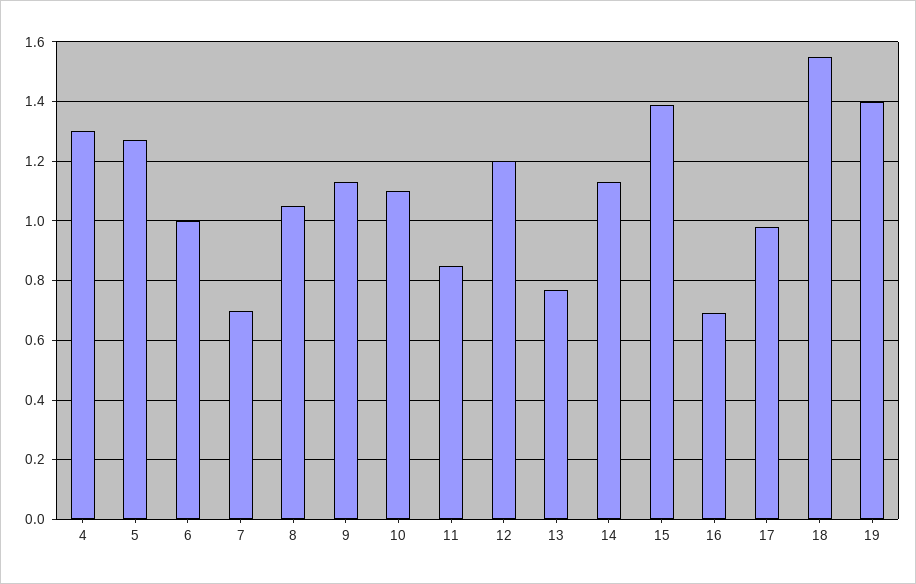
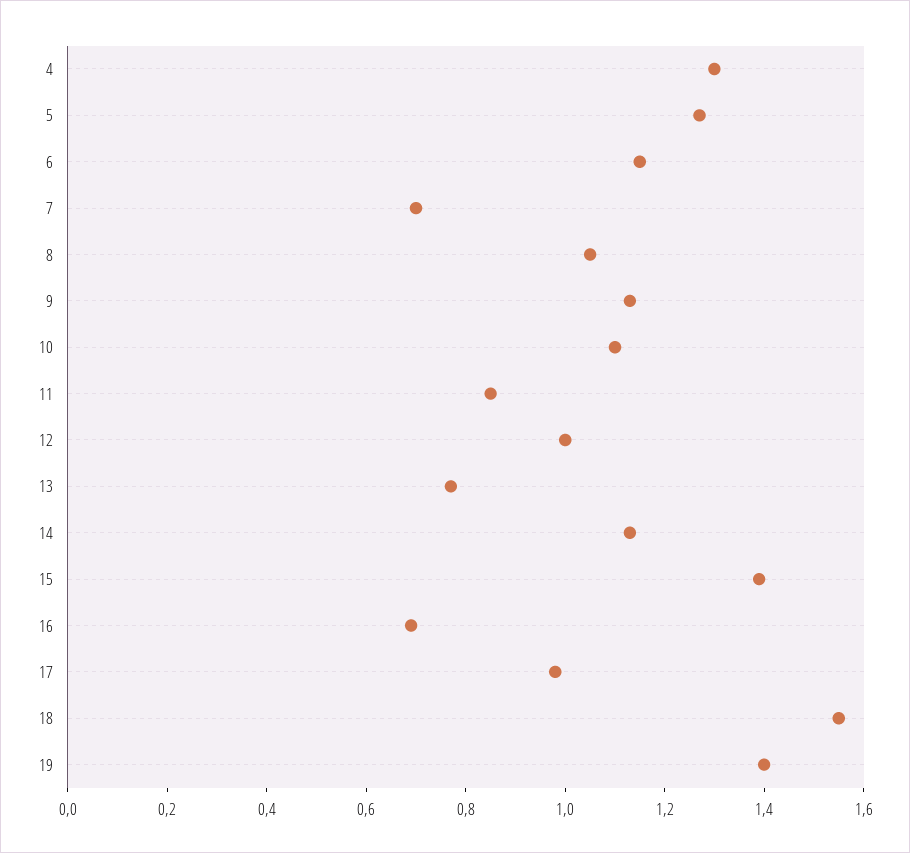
  {
    "4": 1.3,
    "5": 1.25,
-   "6": 1,
+   "6": 1.15,
    "7": 0.7,
    "8": 1.05,
    "9": 1.15,
    "10": 1.1,
    "11": 0.85,
-   "12": 1.2,
+   "12": 1,
    "13": 0.75,
    "14": 1.15,
    "15": 1.4,
    "16": 0.7,
    "17": 1,
    "18": 1.55,
    "19": 1.4
  }

